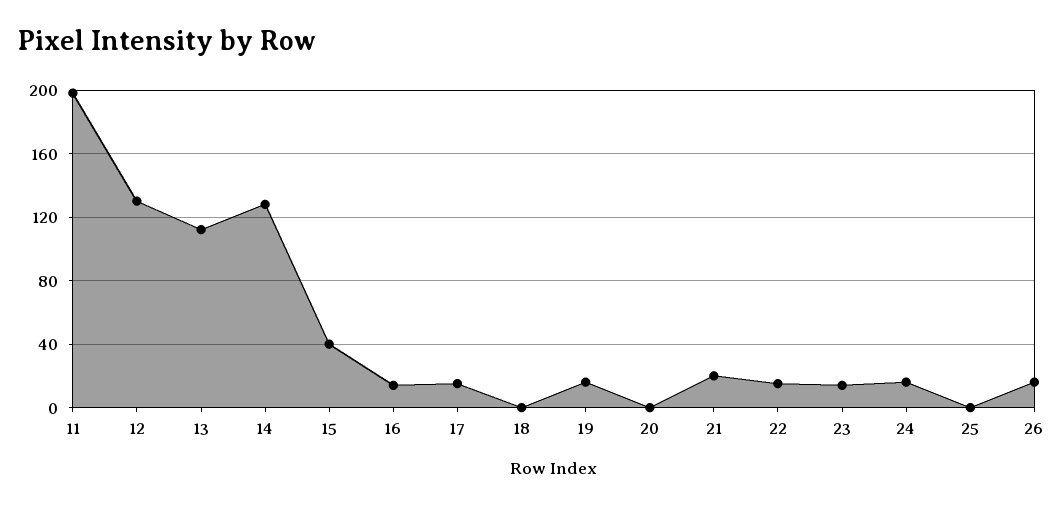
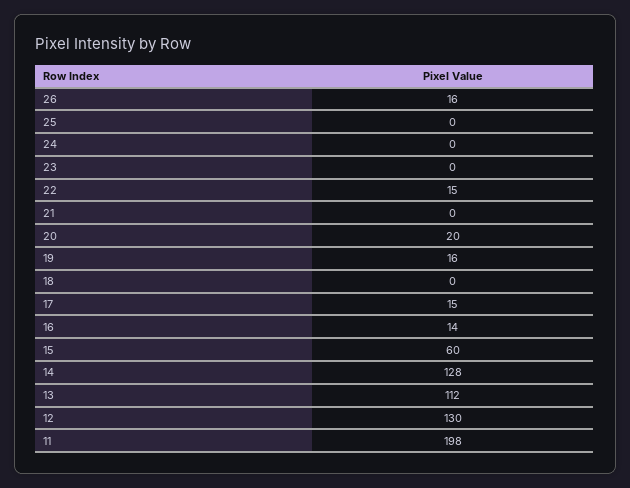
  {
    "11": 198,
    "12": 130,
    "13": 112,
    "14": 128,
-   "15": 40,
+   "15": 60,
    "16": 14,
    "17": 15,
    "18": 0,
    "19": 16,
-   "20": 0,
+   "20": 20,
-   "21": 20,
+   "21": 0,
    "22": 15,
-   "23": 15,
+   "23": 0,
-   "24": 15,
+   "24": 0,
    "25": 0,
    "26": 16
  }

